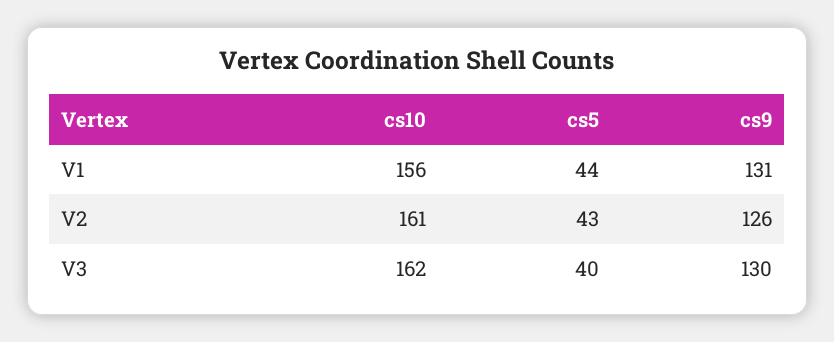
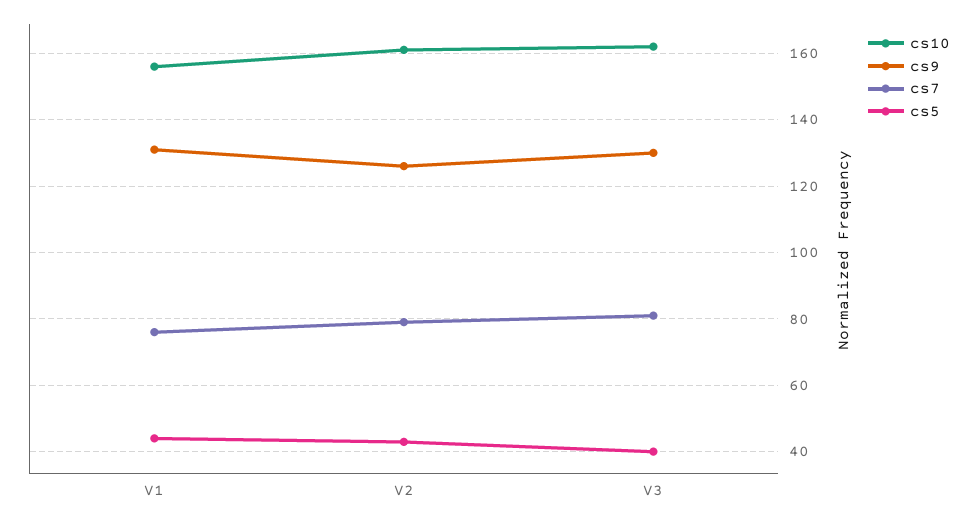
  {
    "cs10": {
      "V1": 156,
      "V2": 161,
      "V3": 162
    },
    "cs5": {
      "V1": 44,
      "V2": 43,
      "V3": 40
    },
    "cs9": {
      "V1": 131,
      "V2": 126,
      "V3": 130
-   }
+   },
+   "cs7": {
+     "V1": 75,
+     "V2": 80,
+     "V3": 80
+   }
  }

